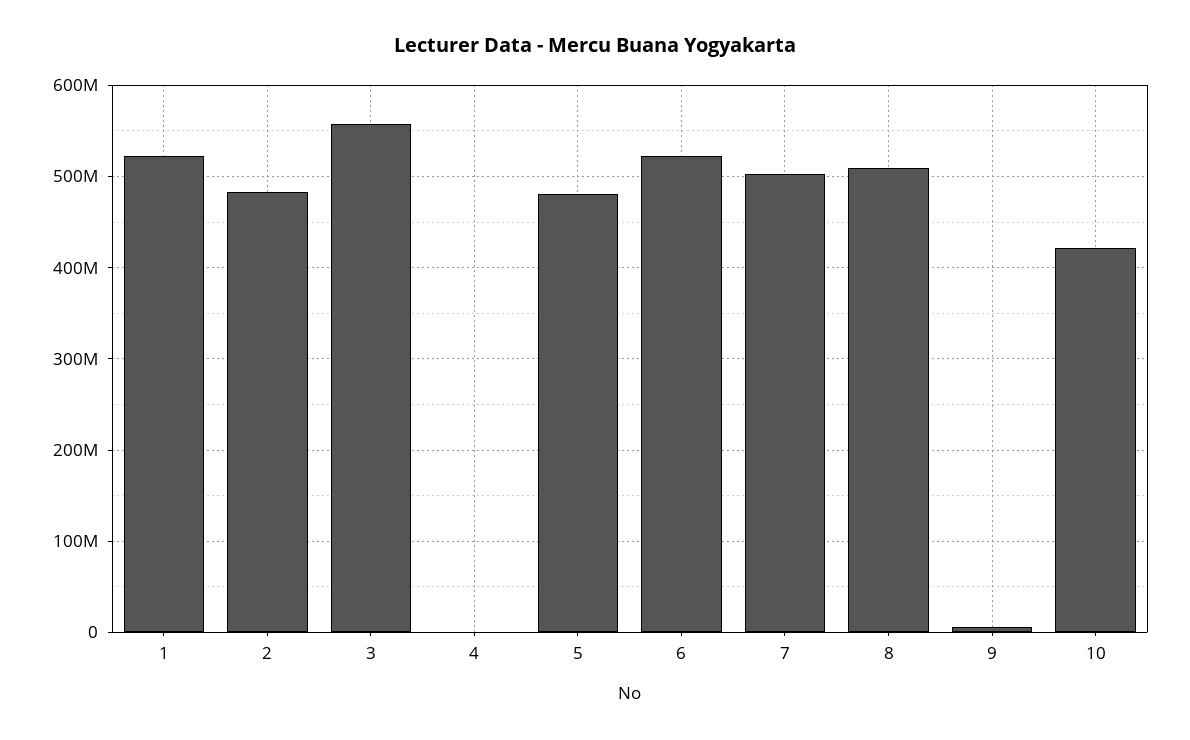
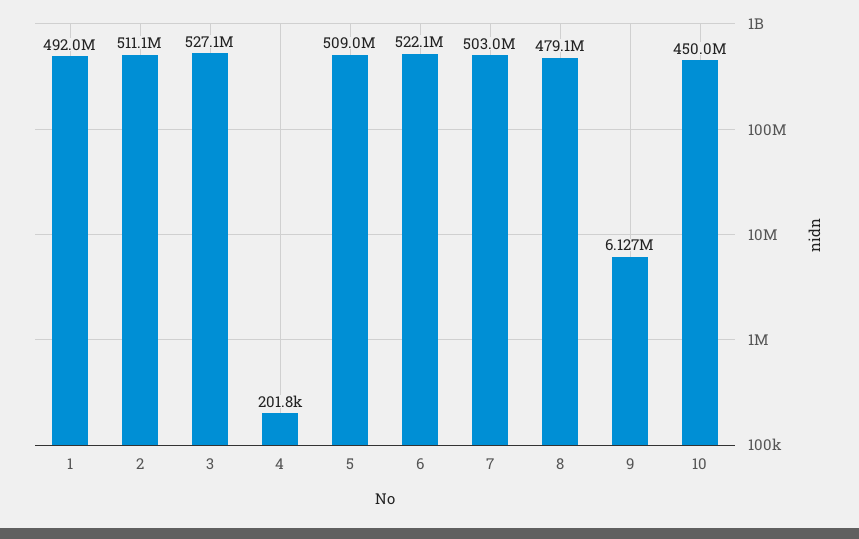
  {
-   "1": 520000000,
+   "1": 492000000,
-   "2": 480000000,
+   "2": 511100000,
-   "3": 560000000,
+   "3": 527100000,
    "4": 201800,
-   "5": 480000000,
+   "5": 509000000,
    "6": 522100000,
    "7": 503000000,
-   "8": 510000000,
+   "8": 479100000,
    "9": 6127000,
-   "10": 420000000
+   "10": 450000000
  }

